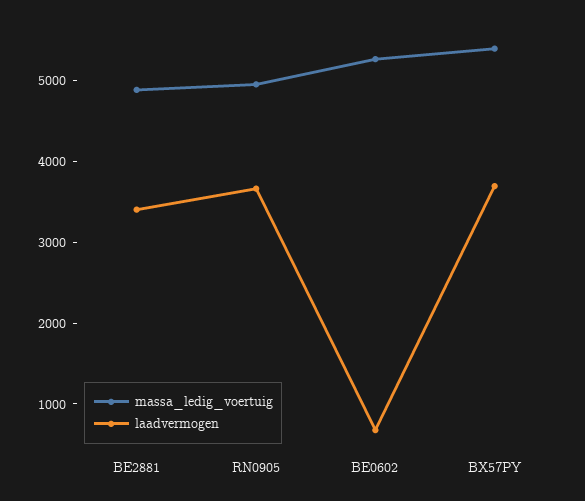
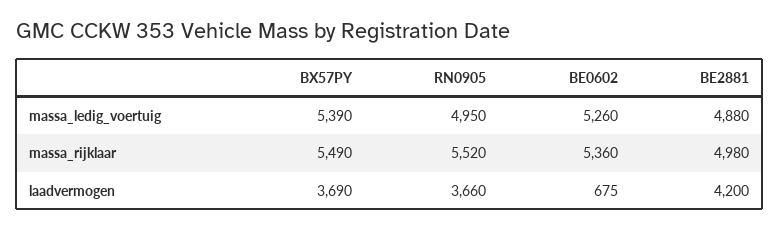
  {
    "massa_ledig_voertuig": {
      "BE2881": 4880,
      "RN0905": 4950,
      "BE0602": 5260,
      "BX57PY": 5390
    },
    "laadvermogen": {
-     "BE2881": 3400,
+     "BE2881": 4200,
      "RN0905": 3660,
      "BE0602": 675,
      "BX57PY": 3690
-   }
+   },
+   "massa_rijklaar": {
+     "BX57PY": 5490,
+     "RN0905": 5520,
+     "BE0602": 5360,
+     "BE2881": 4980
+   }
  }

